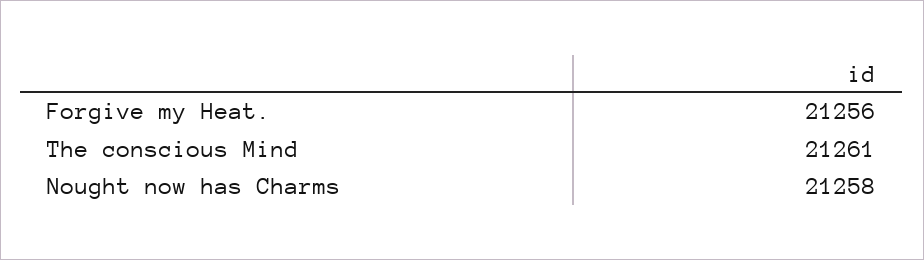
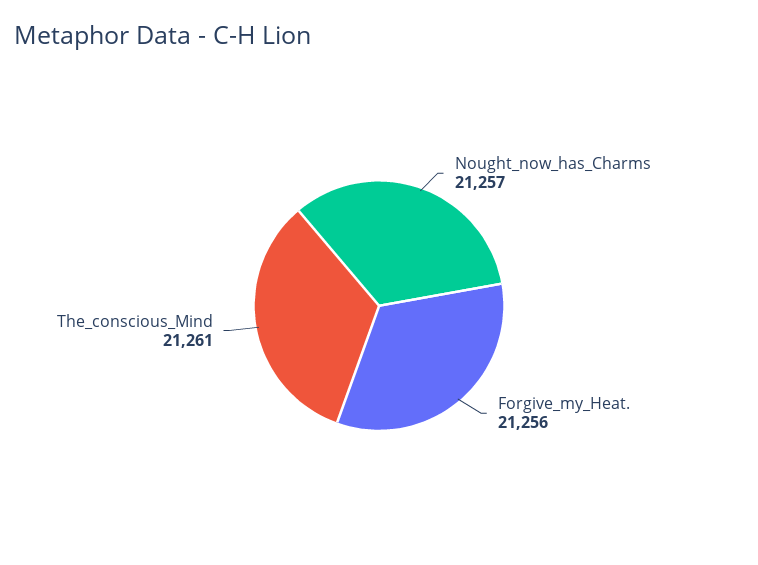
  {
    "Forgive my Heat.": 21256,
    "The conscious Mind": 21261,
-   "Nought now has Charms": 21258
+   "Nought now has Charms": 21257
  }

